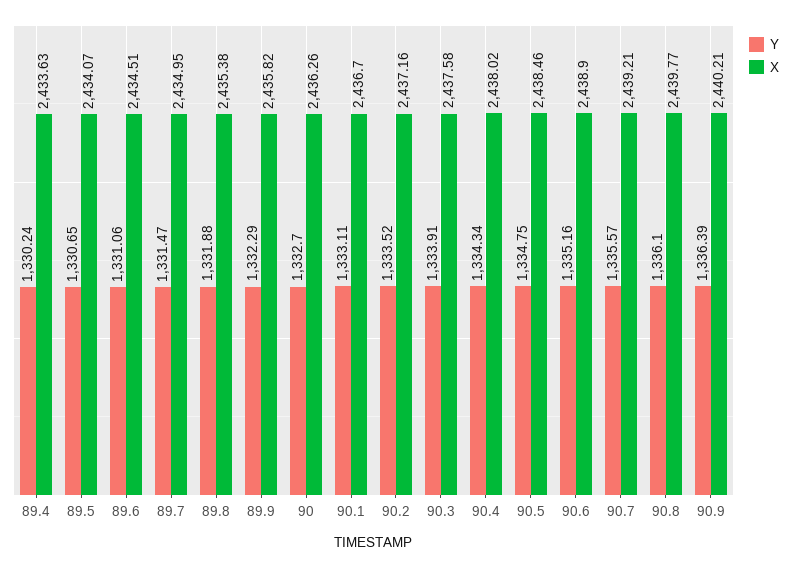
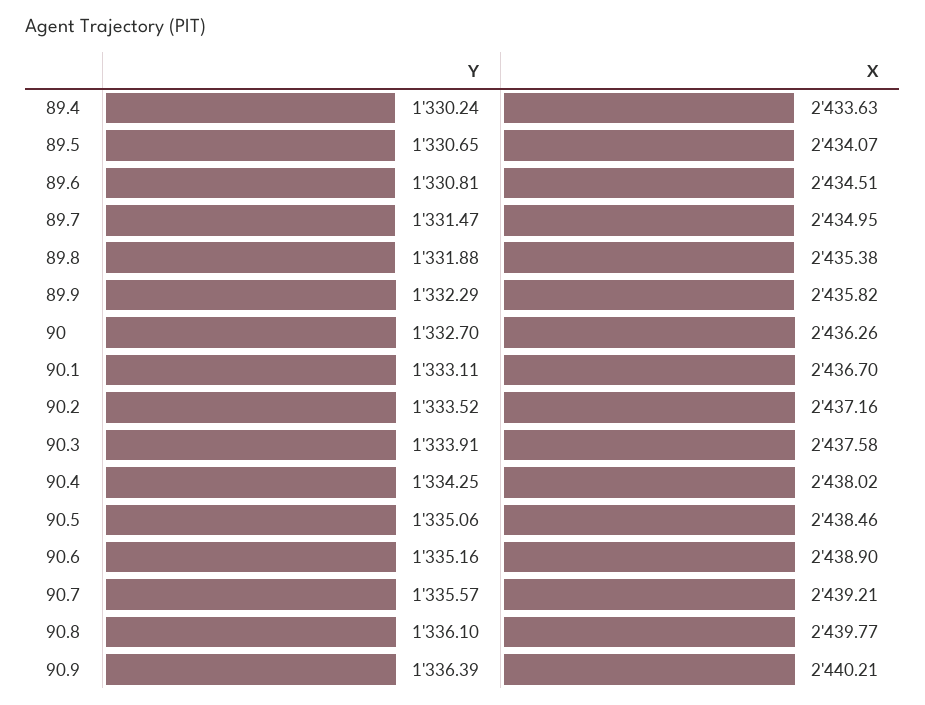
  {
    "Y": {
      "89.4": 1330.24,
      "89.5": 1330.65,
-     "89.6": 1331.06,
+     "89.6": 1330.81,
      "89.7": 1331.47,
      "89.8": 1331.88,
      "89.9": 1332.29,
      "90": 1332.7,
      "90.1": 1333.11,
      "90.2": 1333.52,
      "90.3": 1333.91,
-     "90.4": 1334.34,
+     "90.4": 1334.25,
-     "90.5": 1334.75,
+     "90.5": 1335.06,
      "90.6": 1335.16,
      "90.7": 1335.57,
      "90.8": 1336.1,
      "90.9": 1336.39
    },
    "X": {
      "89.4": 2433.63,
      "89.5": 2434.07,
      "89.6": 2434.51,
      "89.7": 2434.95,
      "89.8": 2435.38,
      "89.9": 2435.82,
      "90": 2436.26,
      "90.1": 2436.7,
      "90.2": 2437.16,
      "90.3": 2437.58,
      "90.4": 2438.02,
      "90.5": 2438.46,
      "90.6": 2438.9,
      "90.7": 2439.21,
      "90.8": 2439.77,
      "90.9": 2440.21
    }
  }

